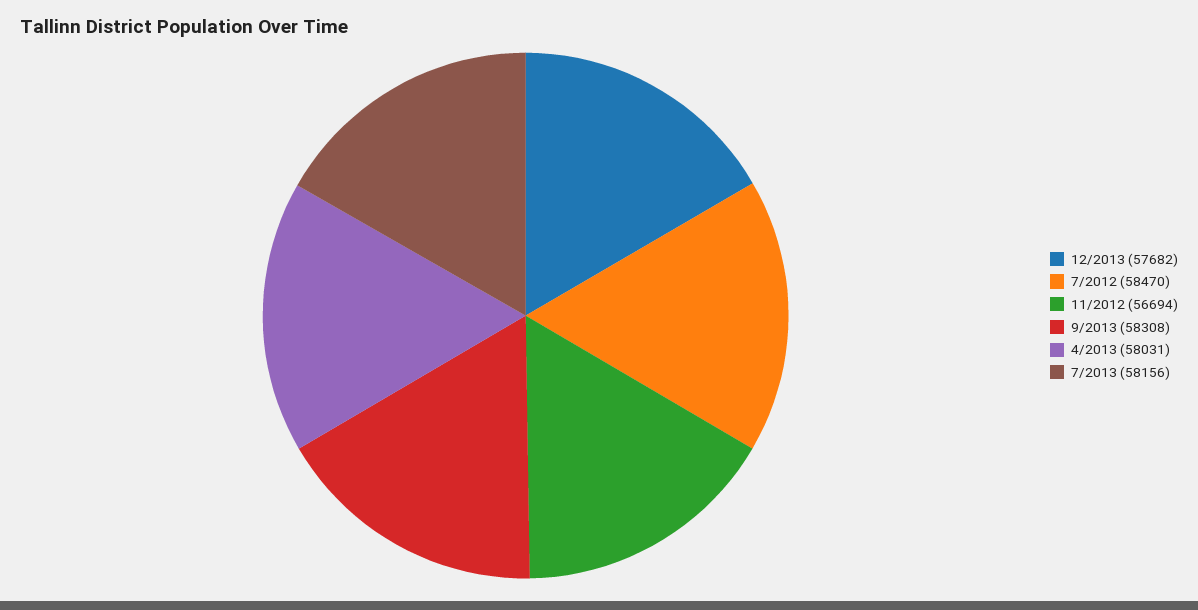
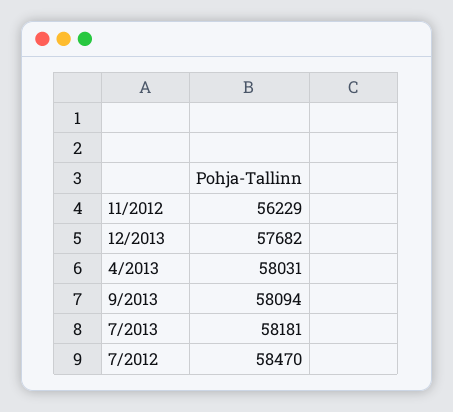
  {
    "12/2013": 57682,
    "7/2012": 58470,
-   "11/2012": 56694,
+   "11/2012": 56229,
-   "9/2013": 58308,
+   "9/2013": 58094,
    "4/2013": 58031,
-   "7/2013": 58156
+   "7/2013": 58181
  }

